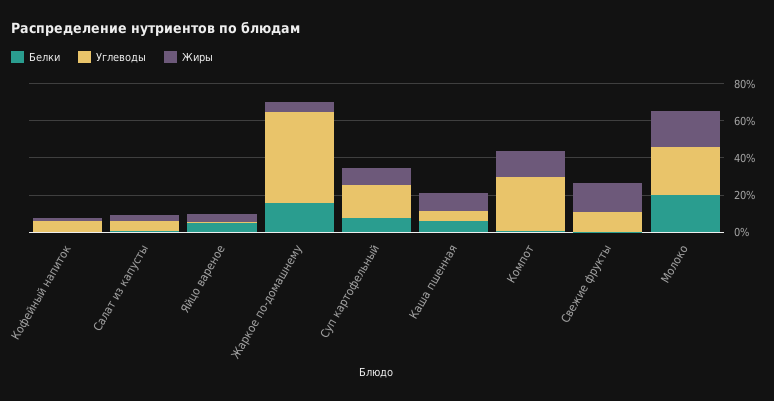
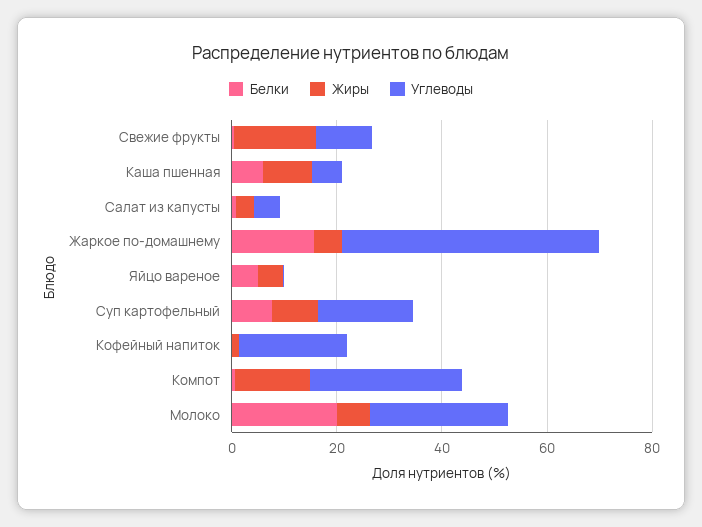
  {
    "Белки": {
      "Кофейный напиток": 0,
      "Салат из капусты": 0,
      "Яйцо вареное": 5,
      "Жаркое по-домашнему": 15,
      "Суп картофельный": 10,
      "Каша пшенная": 5,
      "Компот": 0,
      "Свежие фрукты": 0,
      "Молоко": 20
    },
    "Углеводы": {
-     "Кофейный напиток": 5,
+     "Кофейный напиток": 20,
      "Салат из капусты": 5,
      "Яйцо вареное": 0,
      "Жаркое по-домашнему": 50,
      "Суп картофельный": 20,
      "Каша пшенная": 5,
      "Компот": 30,
      "Свежие фрукты": 10,
      "Молоко": 25
    },
    "Жиры": {
      "Кофейный напиток": 0,
      "Салат из капусты": 5,
      "Яйцо вареное": 5,
      "Жаркое по-домашнему": 5,
      "Суп картофельный": 10,
      "Каша пшенная": 10,
      "Компот": 15,
      "Свежие фрукты": 15,
-     "Молоко": 20
+     "Молоко": 5
    }
  }

